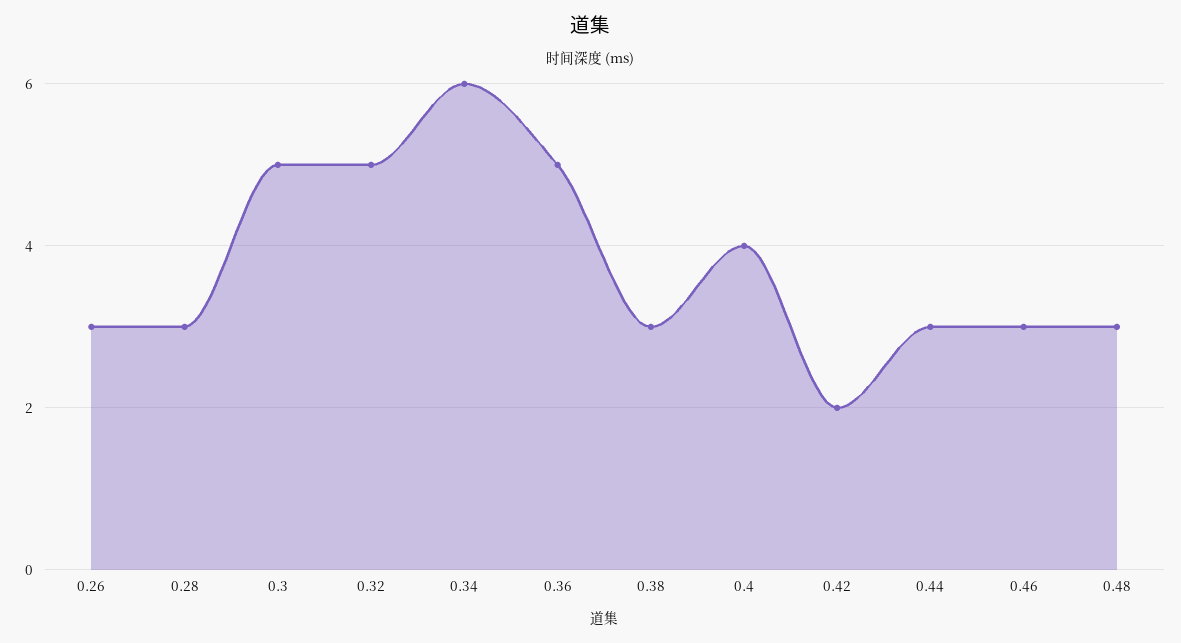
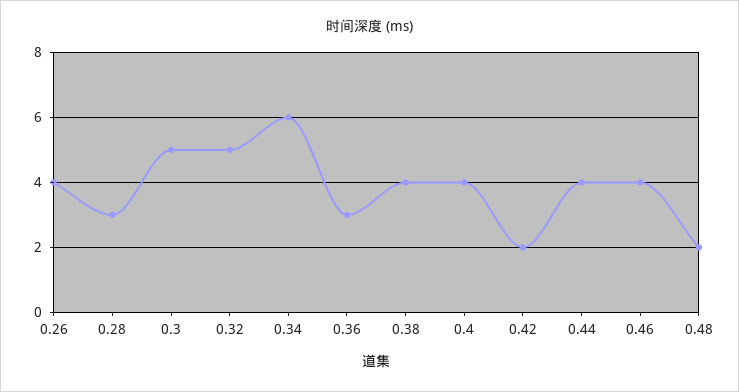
  {
-   "0.26": 3,
+   "0.26": 4,
    "0.28": 3,
    "0.3": 5,
    "0.32": 5,
    "0.34": 6,
-   "0.36": 5,
+   "0.36": 3,
-   "0.38": 3,
+   "0.38": 4,
    "0.4": 4,
    "0.42": 2,
-   "0.44": 3,
+   "0.44": 4,
-   "0.46": 3,
+   "0.46": 4,
-   "0.48": 3
+   "0.48": 2
  }

